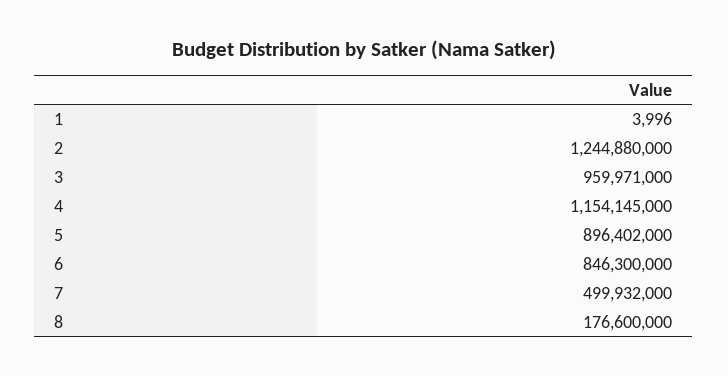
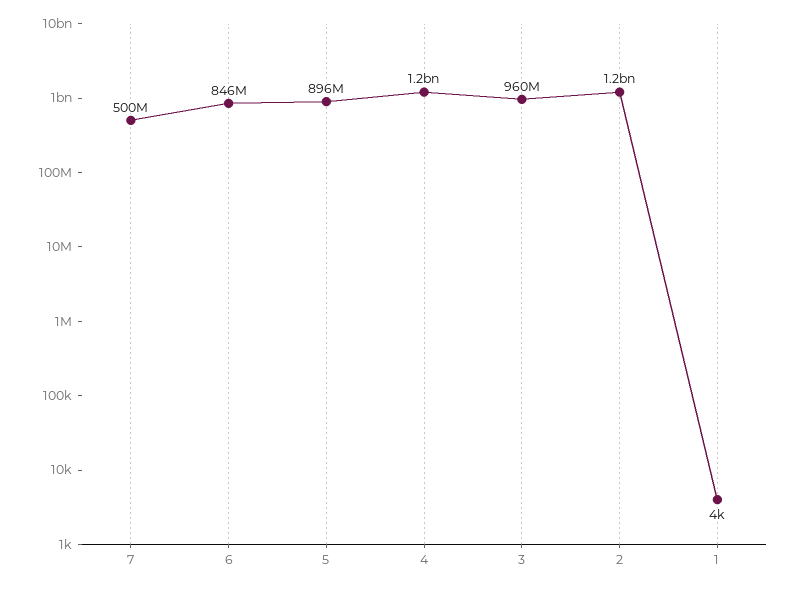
  {
    "1": 3996,
    "2": 1244880000,
    "3": 959971000,
    "4": 1154145000,
    "5": 896402000,
    "6": 846300000,
-   "7": 499932000,
+   "7": 499932000
-   "8": 176600000
  }

